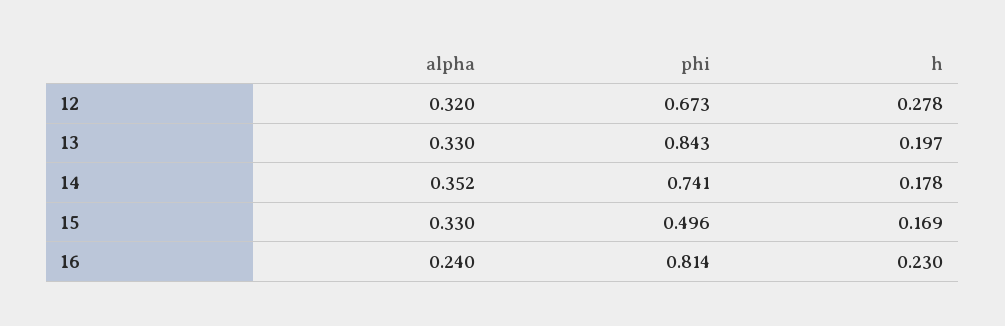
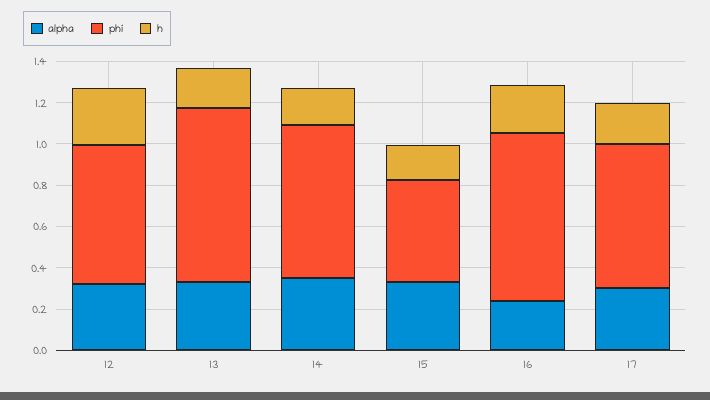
  {
    "alpha": {
      "12": 0.32,
      "13": 0.33,
      "14": 0.352,
      "15": 0.33,
-     "16": 0.24
+     "16": 0.24,
+     "17": 0.3
    },
    "phi": {
      "12": 0.673,
      "13": 0.843,
      "14": 0.741,
      "15": 0.496,
-     "16": 0.814
+     "16": 0.814,
+     "17": 0.7
    },
    "h": {
      "12": 0.278,
      "13": 0.197,
      "14": 0.178,
      "15": 0.169,
-     "16": 0.23
+     "16": 0.23,
+     "17": 0.2
    }
  }

